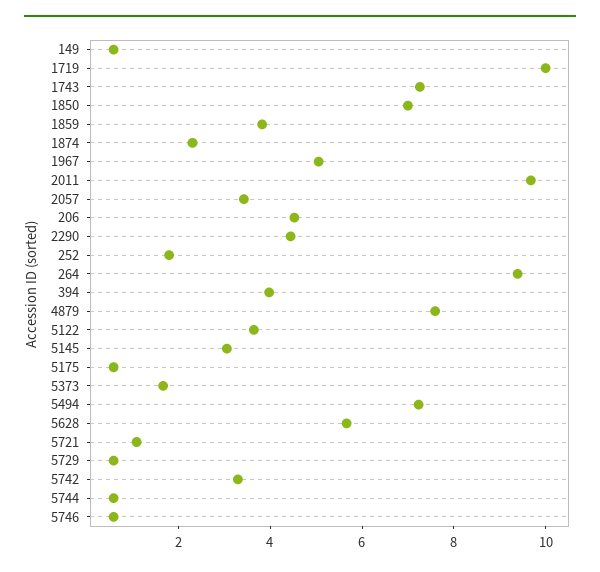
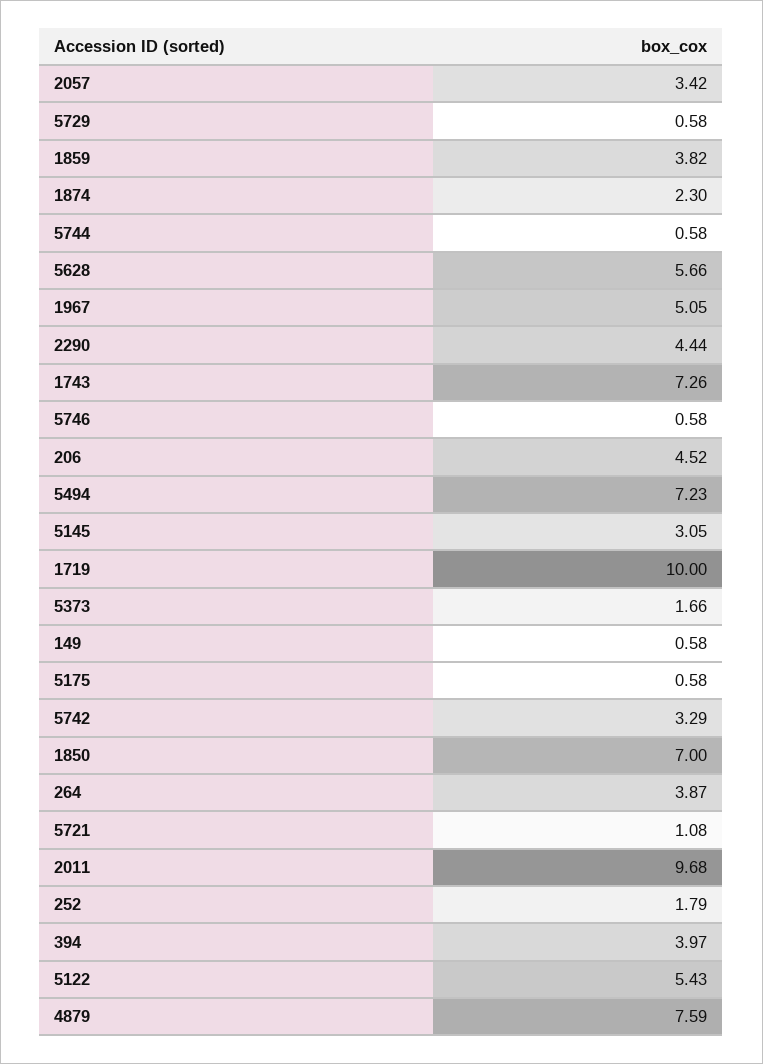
  {
    "149": 0.58,
    "1719": 10,
    "1743": 7.26,
    "1850": 7,
    "1859": 3.82,
    "1874": 2.3,
    "1967": 5.05,
    "2011": 9.68,
    "2057": 3.42,
    "206": 4.52,
    "2290": 4.44,
    "252": 1.79,
-   "264": 9.5,
+   "264": 3.87,
    "394": 3.97,
    "4879": 7.59,
-   "5122": 3.5,
+   "5122": 5.43,
    "5145": 3.05,
    "5175": 0.58,
    "5373": 1.66,
    "5494": 7.23,
    "5628": 5.66,
    "5721": 1.08,
    "5729": 0.58,
    "5742": 3.29,
    "5744": 0.58,
    "5746": 0.58
  }

